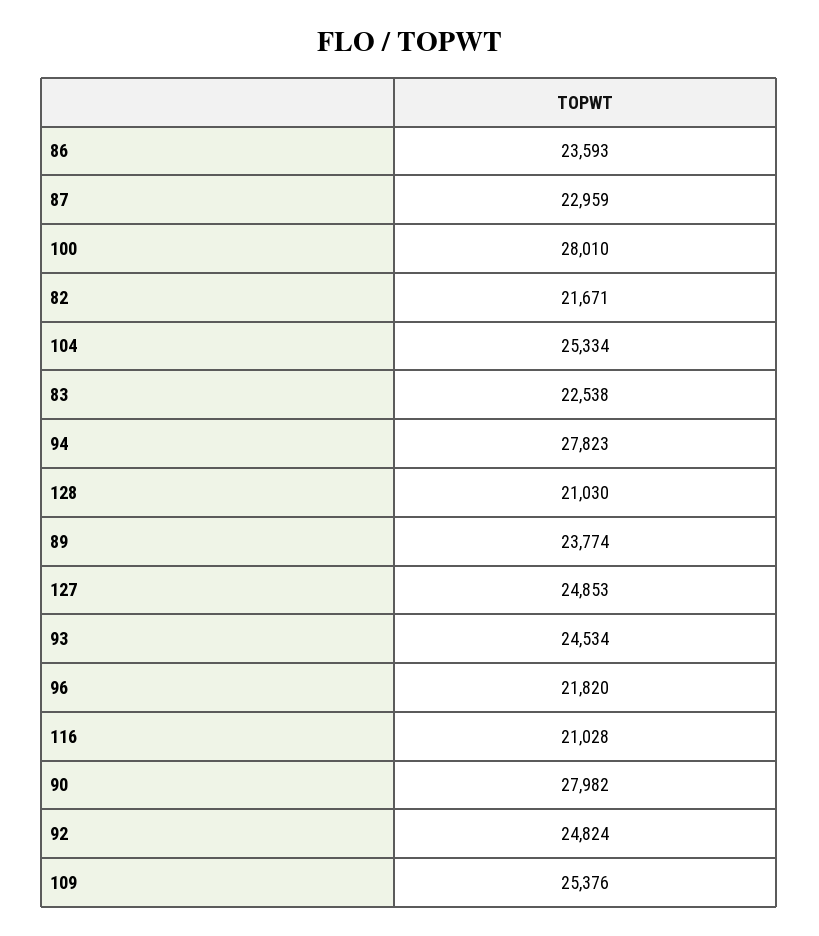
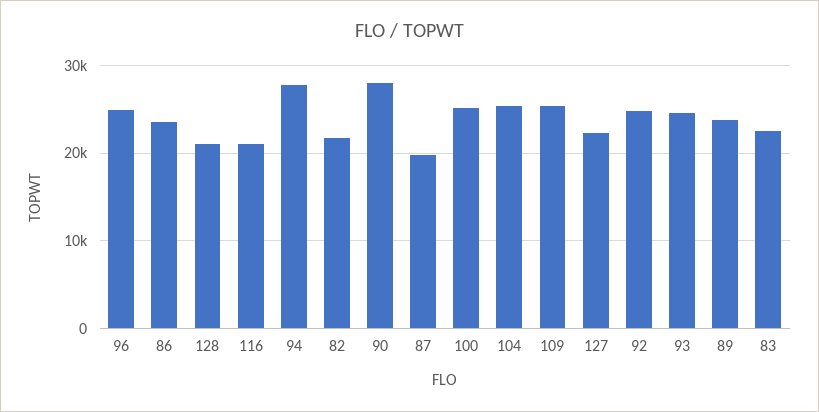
  {
    "86": 23593,
-   "87": 22959,
+   "87": 20000,
-   "100": 28010,
+   "100": 25000,
    "82": 21671,
    "104": 25334,
    "83": 22538,
    "94": 27823,
    "128": 21030,
    "89": 23774,
-   "127": 24853,
+   "127": 22000,
    "93": 24534,
-   "96": 21820,
+   "96": 25000,
    "116": 21028,
    "90": 27982,
    "92": 24824,
    "109": 25376
  }

